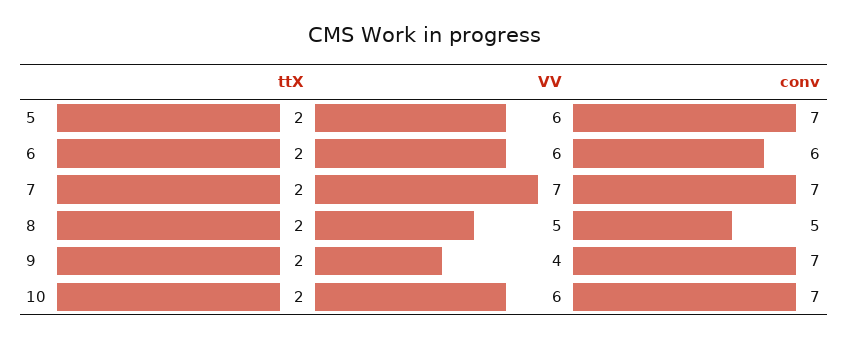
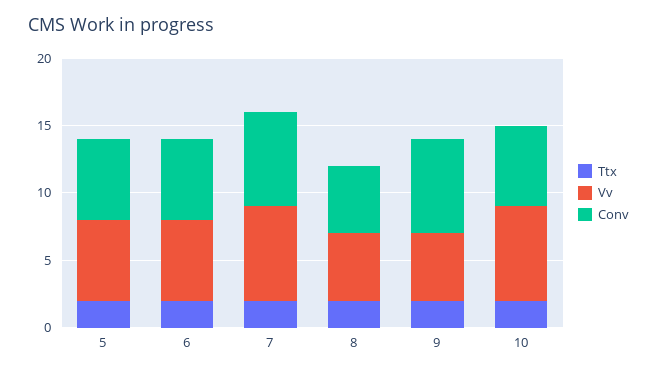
  {
    "ttX": {
      "5": 2,
      "6": 2,
      "7": 2,
      "8": 2,
      "9": 2,
      "10": 2
    },
    "VV": {
      "5": 6,
      "6": 6,
      "7": 7,
      "8": 5,
-     "9": 4,
+     "9": 5,
-     "10": 6
+     "10": 7
    },
    "conv": {
-     "5": 7,
+     "5": 6,
      "6": 6,
      "7": 7,
      "8": 5,
      "9": 7,
-     "10": 7
+     "10": 6
    }
  }

